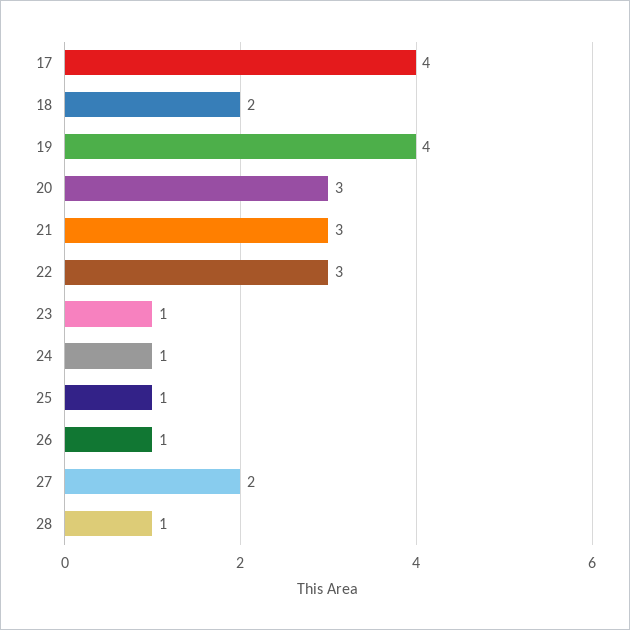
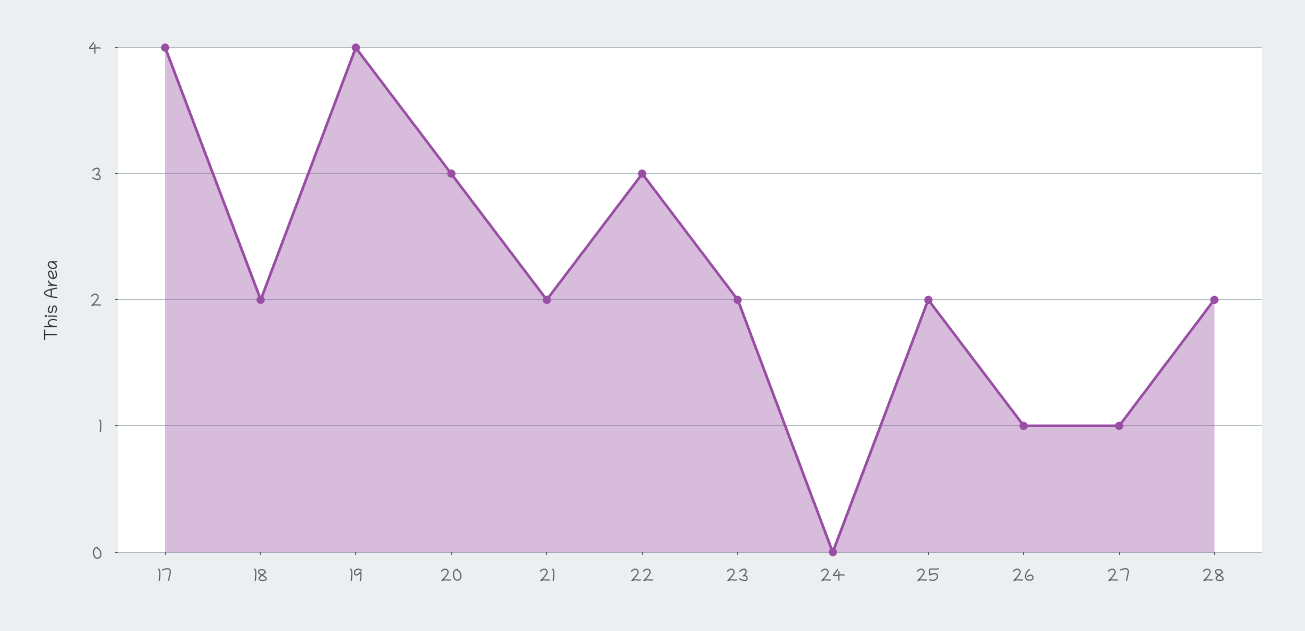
  {
    "17": 4,
    "18": 2,
    "19": 4,
    "20": 3,
-   "21": 3,
+   "21": 2,
    "22": 3,
-   "23": 1,
+   "23": 2,
-   "24": 1,
+   "24": 0,
-   "25": 1,
+   "25": 2,
    "26": 1,
-   "27": 2,
+   "27": 1,
-   "28": 1
+   "28": 2
  }

